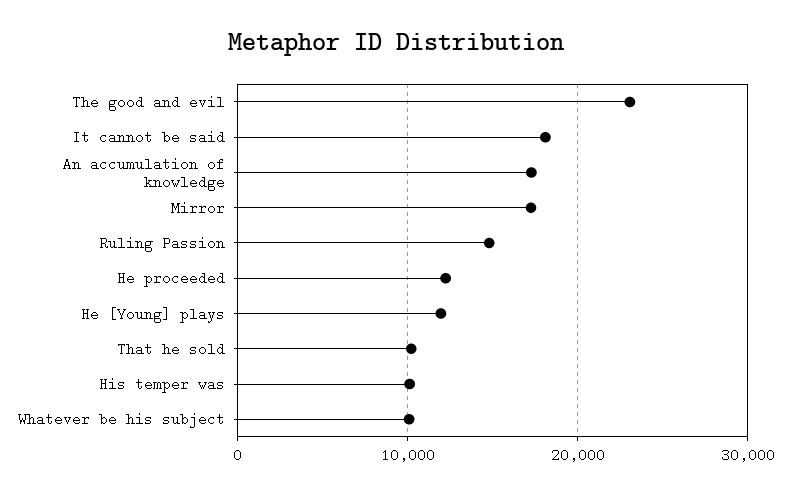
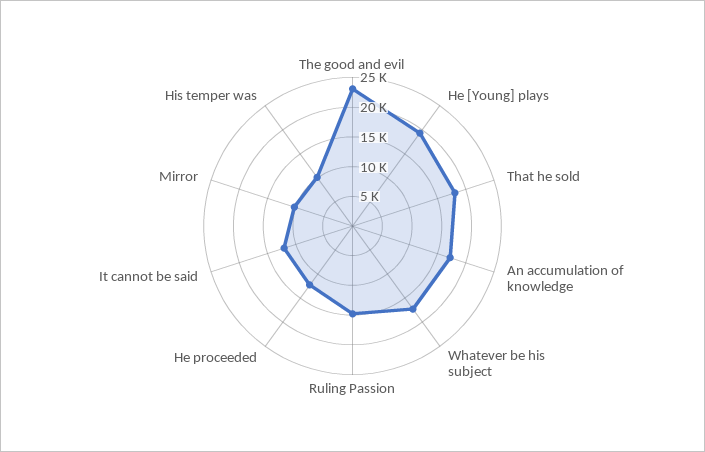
  {
    "The good and evil": 23000,
-   "It cannot be said": 18000,
+   "It cannot be said": 12500,
    "An accumulation of knowledge": 17000,
-   "Mirror": 17000,
+   "Mirror": 10000,
    "Ruling Passion": 15000,
    "He proceeded": 12000,
-   "He [Young] plays": 12000,
+   "He [Young] plays": 20000,
-   "That he sold": 10000,
+   "That he sold": 17500,
    "His temper was": 10000,
-   "Whatever be his subject": 10000
+   "Whatever be his subject": 17500
  }

